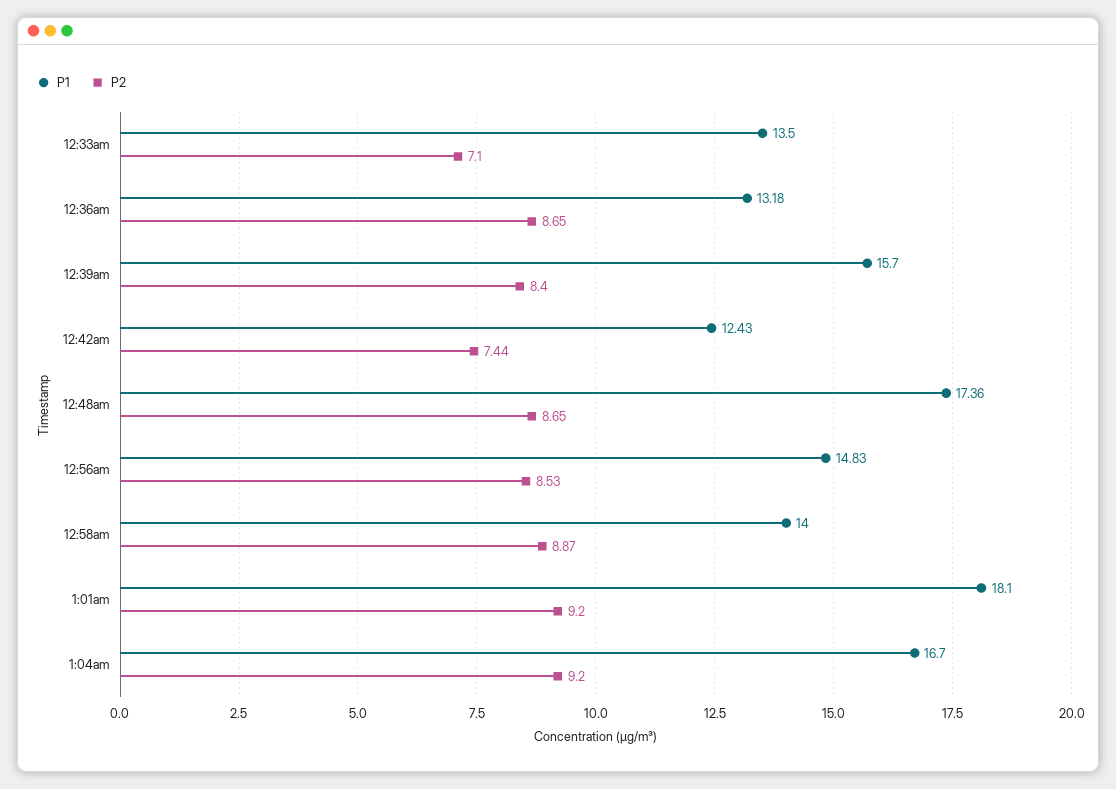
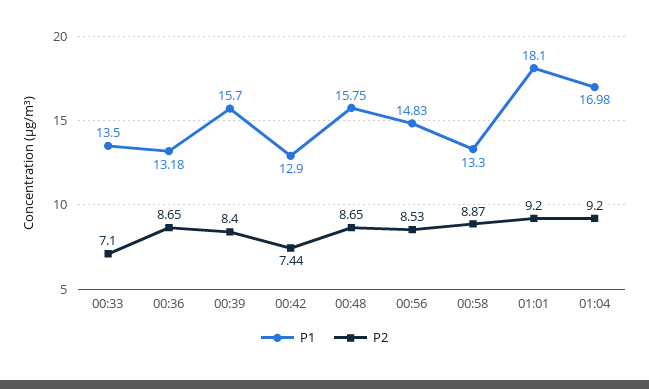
  {
    "P1": {
      "12:33am": 13.5,
      "12:36am": 13.18,
      "12:39am": 15.7,
-     "12:42am": 12.43,
+     "12:42am": 12.9,
-     "12:48am": 17.36,
+     "12:48am": 15.75,
      "12:56am": 14.83,
-     "12:58am": 14,
+     "12:58am": 13.3,
      "1:01am": 18.1,
-     "1:04am": 16.7
+     "1:04am": 16.98
    },
    "P2": {
      "12:33am": 7.1,
      "12:36am": 8.65,
      "12:39am": 8.4,
      "12:42am": 7.44,
      "12:48am": 8.65,
      "12:56am": 8.53,
      "12:58am": 8.87,
      "1:01am": 9.2,
      "1:04am": 9.2
    }
  }

